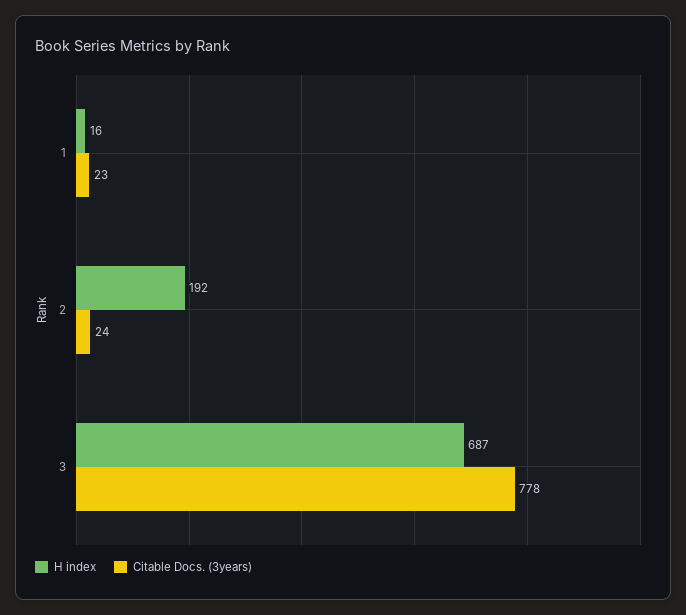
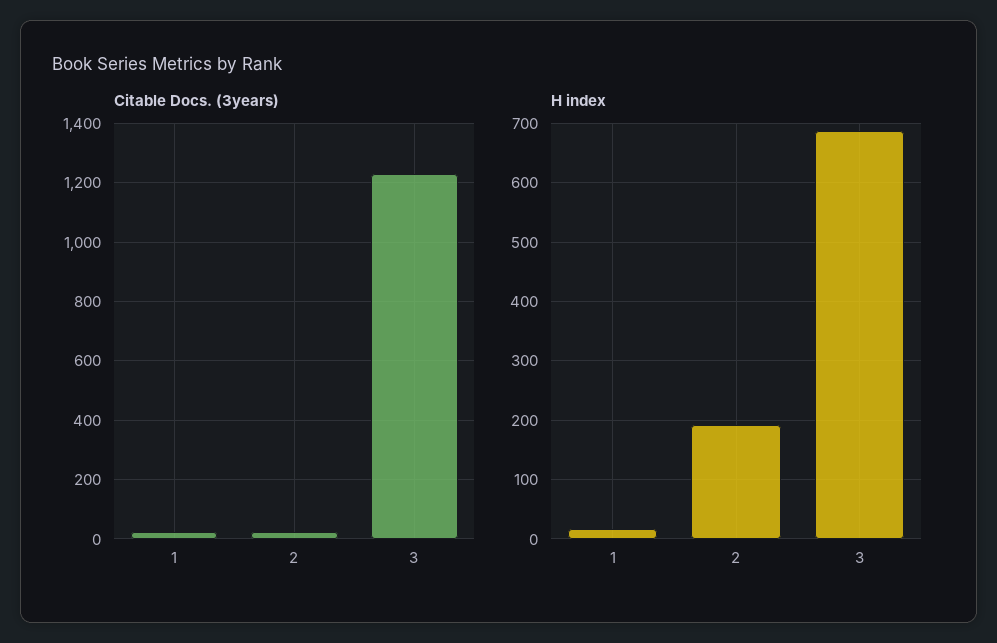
  {
    "H index": {
      "1": 16,
      "2": 192,
      "3": 687
    },
    "Citable Docs. (3years)": {
      "1": 23,
      "2": 24,
-     "3": 778
+     "3": 1225
    }
  }

